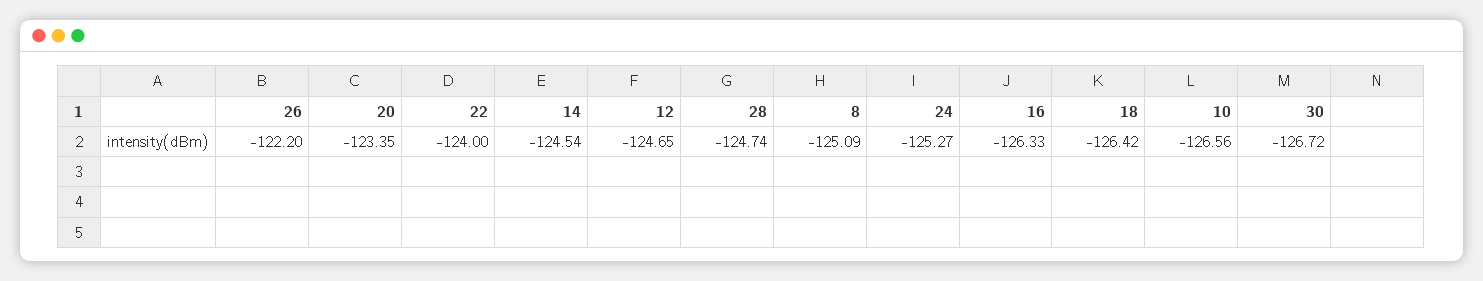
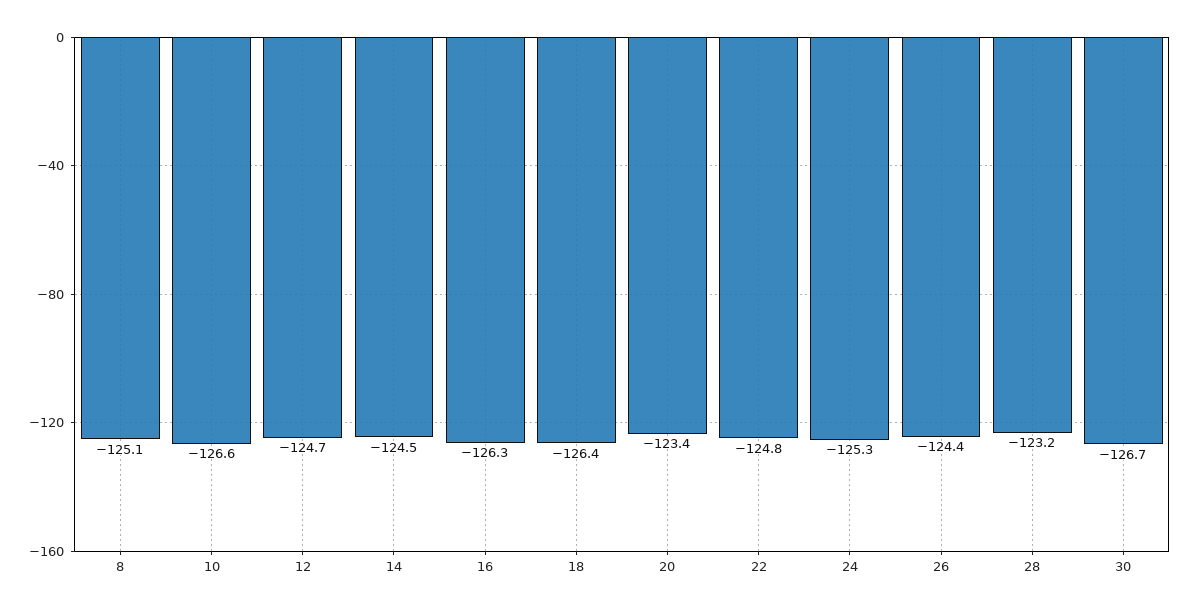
  {
-   "26": -122.2,
+   "26": -124.4,
    "20": -123.35,
-   "22": -124,
+   "22": -124.8,
    "14": -124.54,
    "12": -124.65,
-   "28": -124.74,
+   "28": -123.2,
    "8": -125.09,
    "24": -125.27,
    "16": -126.33,
    "18": -126.42,
    "10": -126.56,
    "30": -126.72
  }

